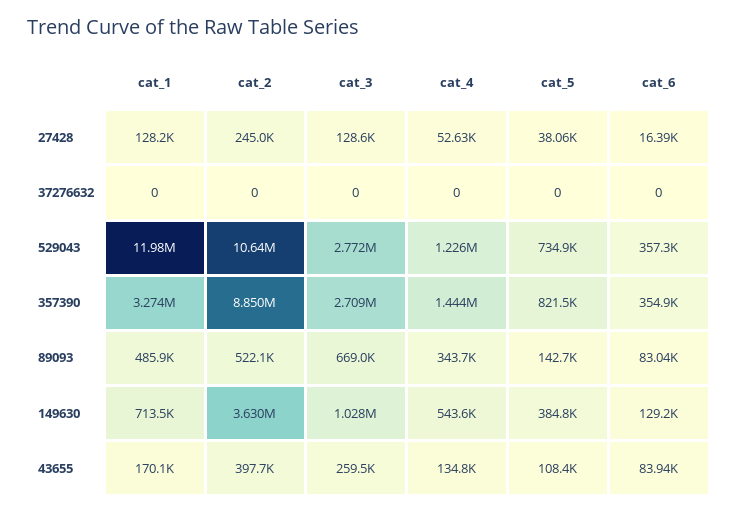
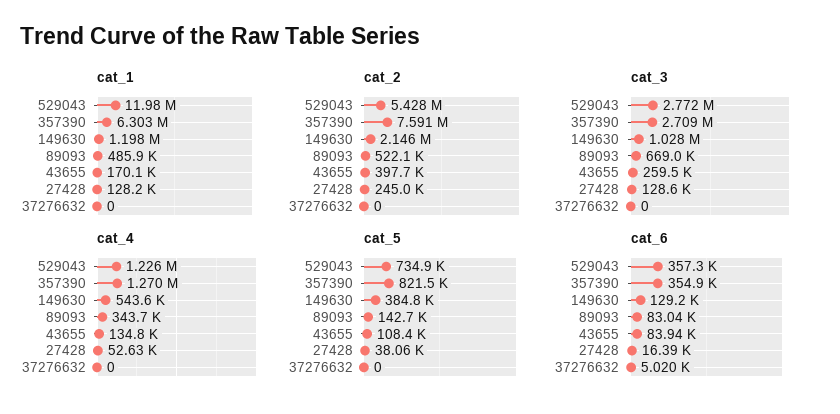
  {
    "cat_1": {
      "27428": 128200,
      "37276632": 0,
      "529043": 11980000,
-     "357390": 3274000,
+     "357390": 6303000,
      "89093": 485900,
-     "149630": 713500,
+     "149630": 1198000,
      "43655": 170100
    },
    "cat_2": {
      "27428": 245000,
      "37276632": 0,
-     "529043": 10640000,
+     "529043": 5428000,
-     "357390": 8850000,
+     "357390": 7591000,
      "89093": 522100,
-     "149630": 3630000,
+     "149630": 2146000,
      "43655": 397700
    },
    "cat_3": {
      "27428": 128600,
      "37276632": 0,
      "529043": 2772000,
      "357390": 2709000,
      "89093": 669000,
      "149630": 1028000,
      "43655": 259500
    },
    "cat_4": {
      "27428": 52630,
      "37276632": 0,
      "529043": 1226000,
-     "357390": 1444000,
+     "357390": 1270000,
      "89093": 343700,
      "149630": 543600,
      "43655": 134800
    },
    "cat_5": {
      "27428": 38060,
      "37276632": 0,
      "529043": 734900,
      "357390": 821500,
      "89093": 142700,
      "149630": 384800,
      "43655": 108400
    },
    "cat_6": {
      "27428": 16390,
-     "37276632": 0,
+     "37276632": 5020,
      "529043": 357300,
      "357390": 354900,
      "89093": 83040,
      "149630": 129200,
      "43655": 83940
    }
  }

